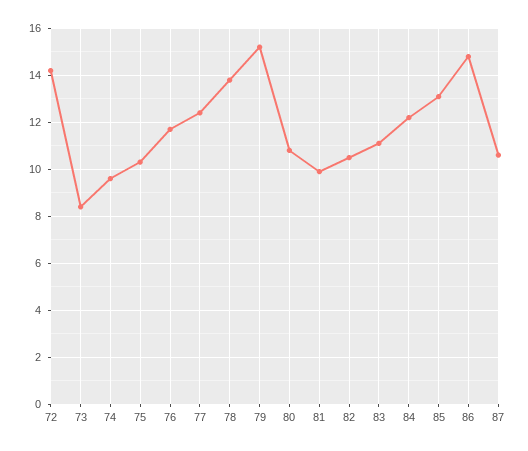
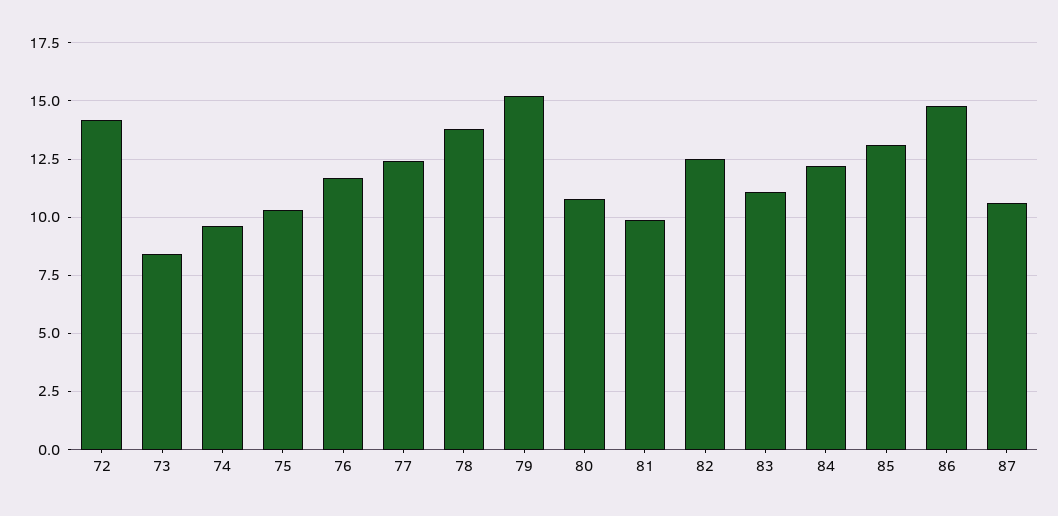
  {
    "72": 14,
    "73": 8.5,
    "74": 9.5,
    "75": 10.5,
    "76": 11.5,
    "77": 12.5,
    "78": 14,
    "79": 15,
    "80": 11,
    "81": 10,
-   "82": 10.5,
+   "82": 12.5,
    "83": 11,
    "84": 12,
    "85": 13,
    "86": 15,
    "87": 10.5
  }

